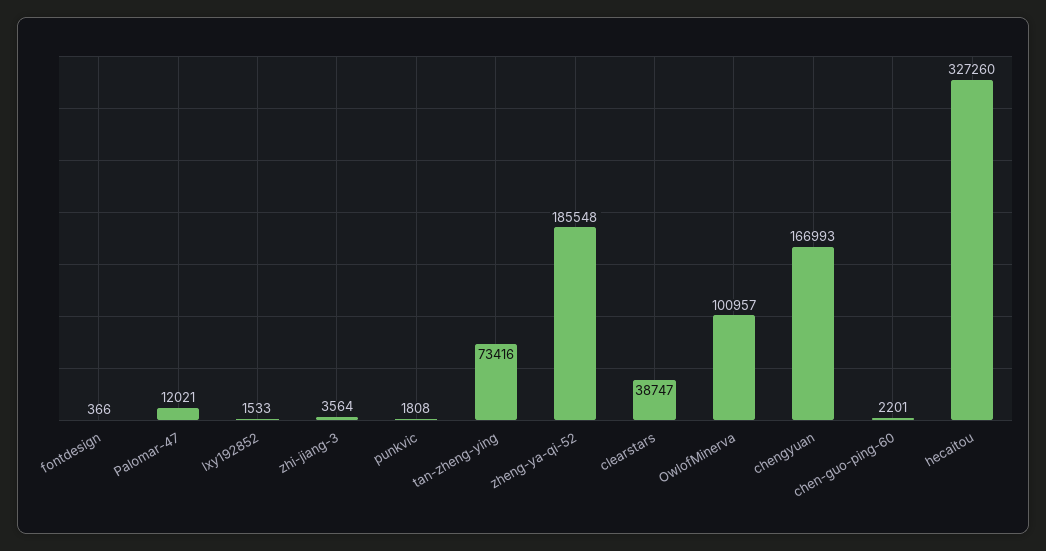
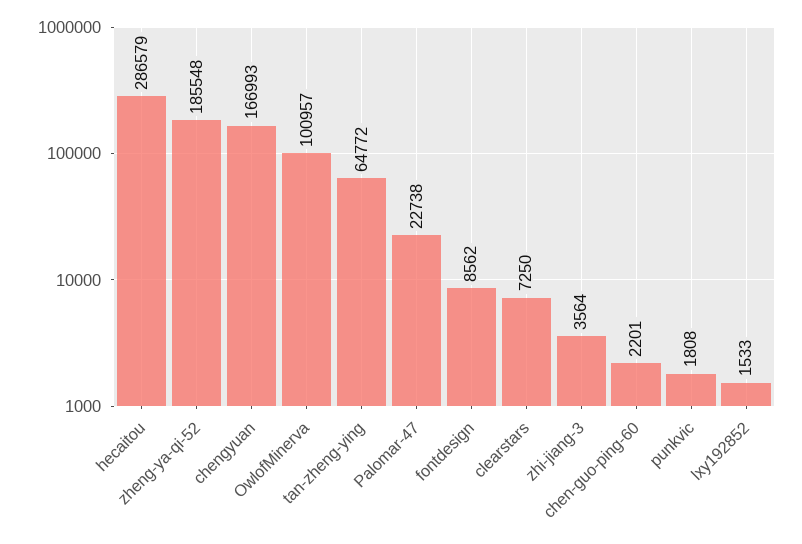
  {
-   "fontdesign": 366,
+   "fontdesign": 8562,
-   "Palomar-47": 12021,
+   "Palomar-47": 22738,
    "lxy192852": 1533,
    "zhi-jiang-3": 3564,
    "punkvic": 1808,
-   "tan-zheng-ying": 73416,
+   "tan-zheng-ying": 64772,
    "zheng-ya-qi-52": 185548,
-   "clearstars": 38747,
+   "clearstars": 7250,
    "OwlofMinerva": 100957,
    "chengyuan": 166993,
    "chen-guo-ping-60": 2201,
-   "hecaitou": 327260
+   "hecaitou": 286579
  }

